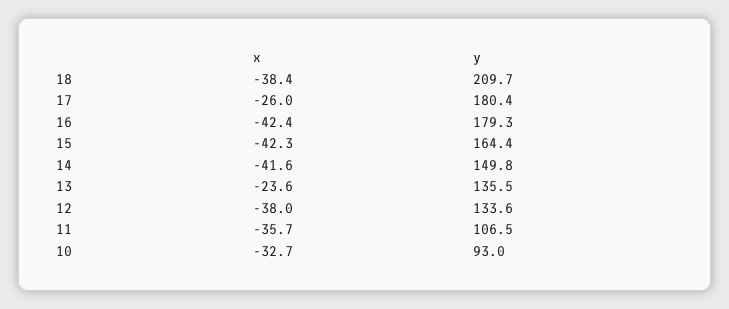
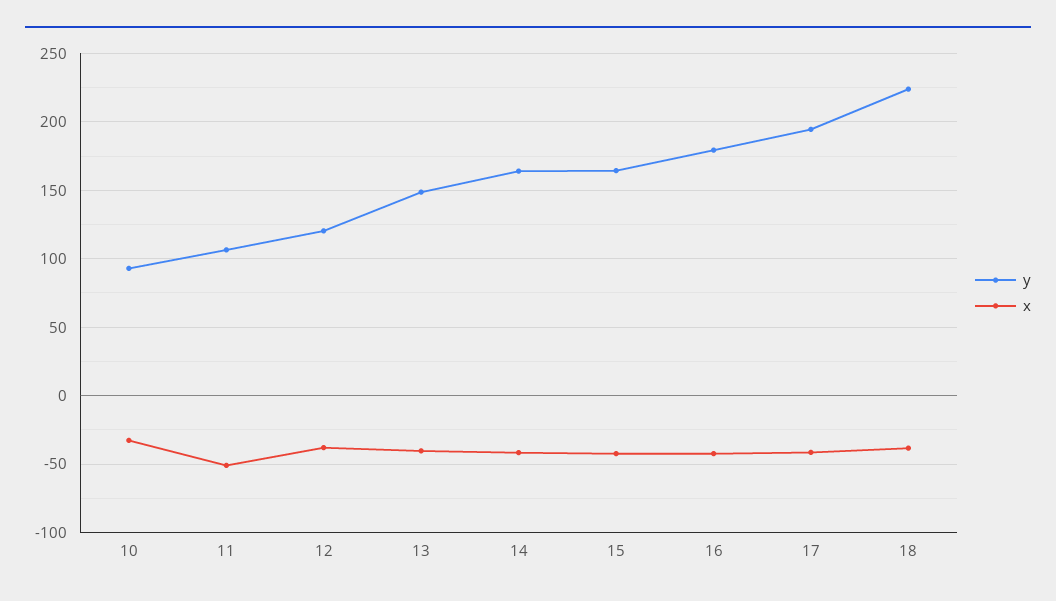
  {
    "x": {
      "18": -38.4,
-     "17": -26,
+     "17": -40,
      "16": -42.4,
      "15": -42.3,
      "14": -41.6,
-     "13": -23.6,
+     "13": -40,
      "12": -38,
-     "11": -35.7,
+     "11": -50,
      "10": -32.7
    },
    "y": {
-     "18": 209.7,
+     "18": 225,
-     "17": 180.4,
+     "17": 195,
      "16": 179.3,
      "15": 164.4,
-     "14": 149.8,
+     "14": 165,
-     "13": 135.5,
+     "13": 150,
-     "12": 133.6,
+     "12": 120,
      "11": 106.5,
      "10": 93
    }
  }

